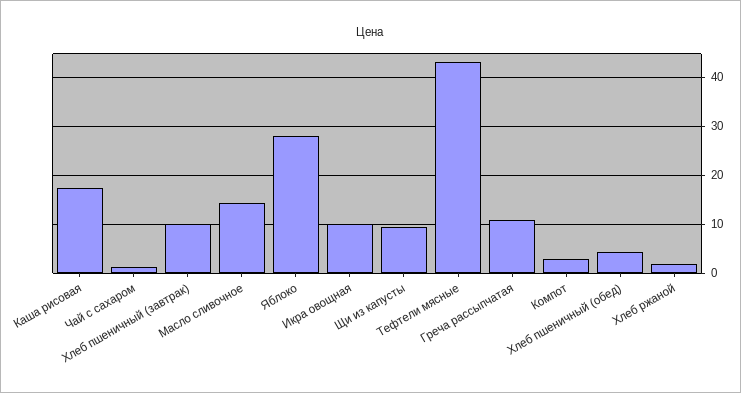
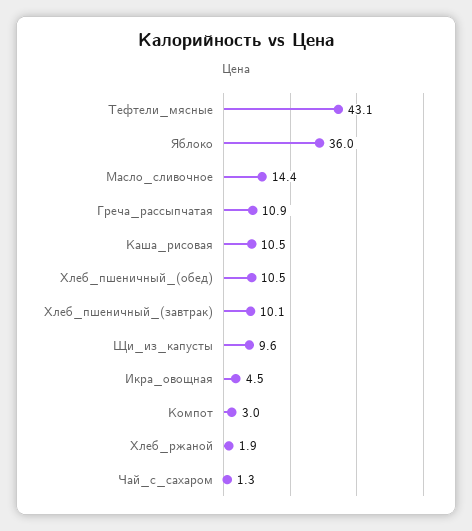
  {
-   "Каша рисовая": 18,
+   "Каша рисовая": 10.5,
    "Чай с сахаром": 1.3,
    "Хлеб пшеничный (завтрак)": 10.1,
    "Масло сливочное": 14.4,
-   "Яблоко": 28,
+   "Яблоко": 36,
-   "Икра овощная": 10,
+   "Икра овощная": 4.5,
    "Щи из капусты": 9.6,
    "Тефтели мясные": 43.1,
    "Греча рассыпчатая": 10.9,
    "Компот": 3,
-   "Хлеб пшеничный (обед)": 4,
+   "Хлеб пшеничный (обед)": 10.5,
    "Хлеб ржаной": 1.9
  }

